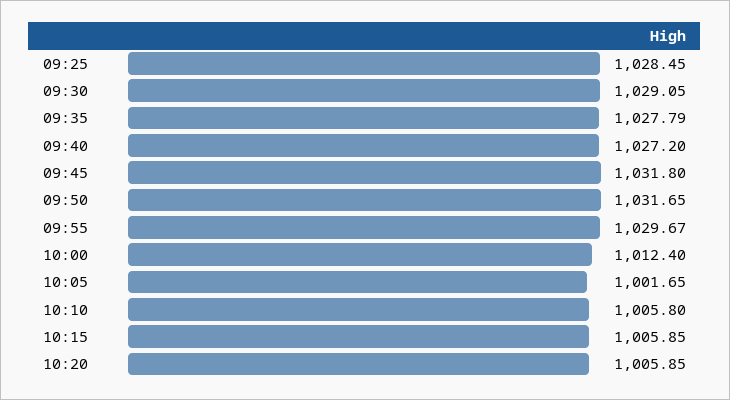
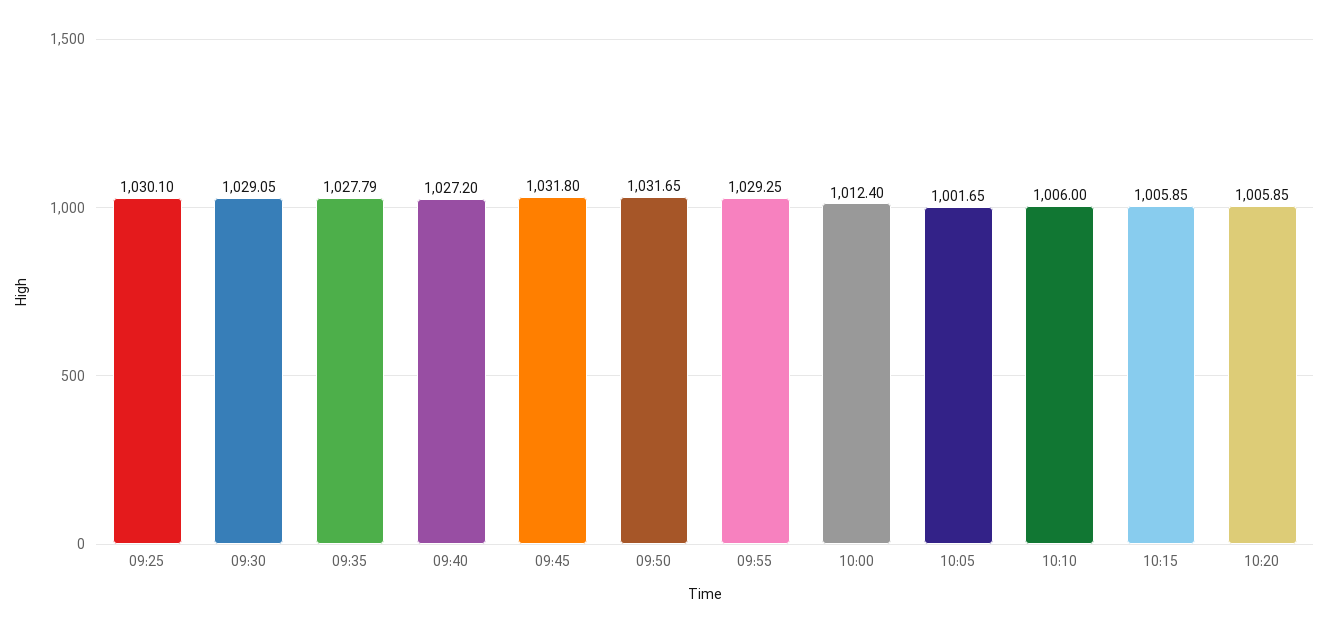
  {
-   "09:25": 1028.45,
+   "09:25": 1030.1,
    "09:30": 1029.05,
    "09:35": 1027.79,
    "09:40": 1027.2,
    "09:45": 1031.8,
    "09:50": 1031.65,
-   "09:55": 1029.67,
+   "09:55": 1029.25,
    "10:00": 1012.4,
    "10:05": 1001.65,
-   "10:10": 1005.8,
+   "10:10": 1006,
    "10:15": 1005.85,
    "10:20": 1005.85
  }

